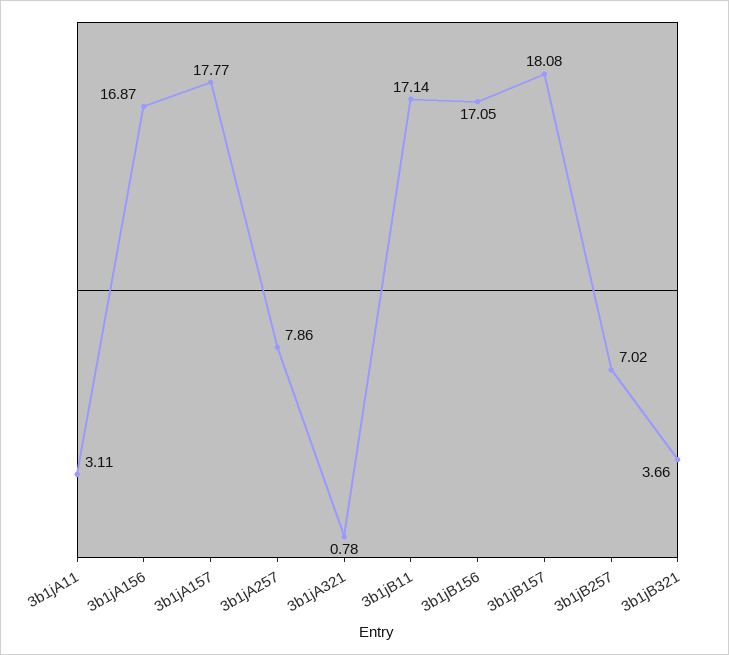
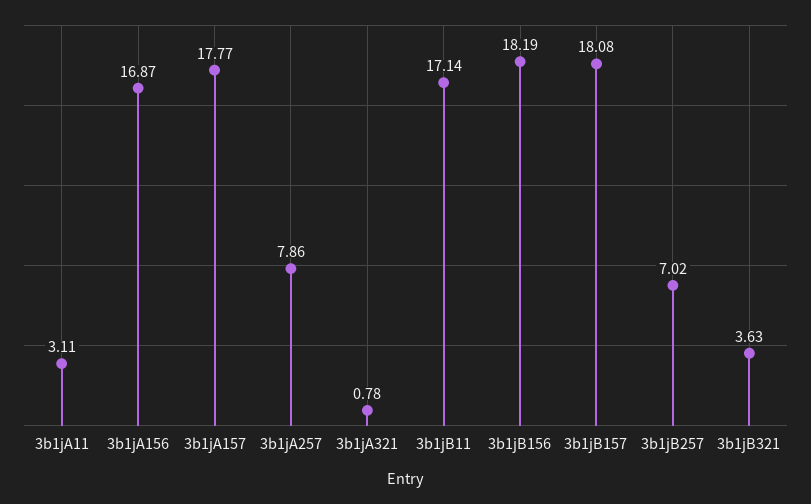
  {
    "3b1jA11": 3.11,
    "3b1jA156": 16.87,
    "3b1jA157": 17.77,
    "3b1jA257": 7.86,
    "3b1jA321": 0.78,
    "3b1jB11": 17.14,
-   "3b1jB156": 17.05,
+   "3b1jB156": 18.19,
    "3b1jB157": 18.08,
    "3b1jB257": 7.02,
-   "3b1jB321": 3.66
+   "3b1jB321": 3.63
  }

